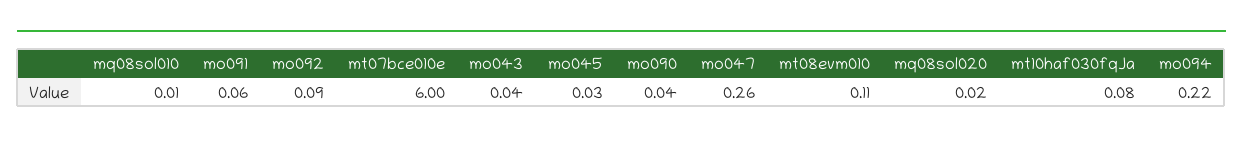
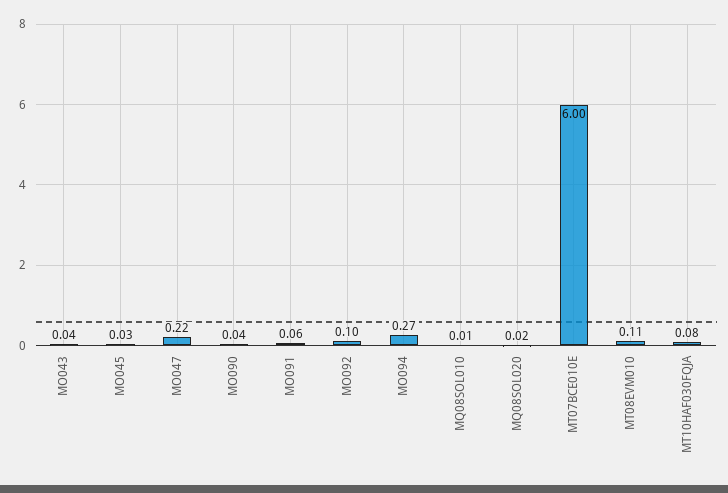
  {
    "mq08sol010": 0.01,
    "mo091": 0.06,
-   "mo092": 0.09,
+   "mo092": 0.1,
    "mt07bce010e": 6,
    "mo043": 0.04,
    "mo045": 0.03,
    "mo090": 0.04,
-   "mo047": 0.26,
+   "mo047": 0.22,
    "mt08evm010": 0.11,
    "mq08sol020": 0.02,
    "mt10haf030fqJa": 0.08,
-   "mo094": 0.22
+   "mo094": 0.27
  }

